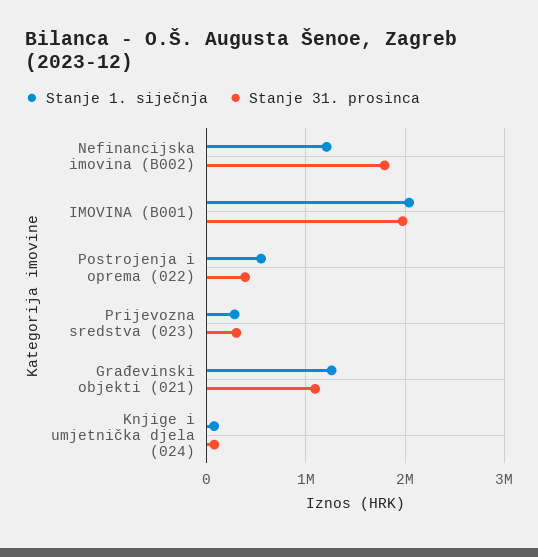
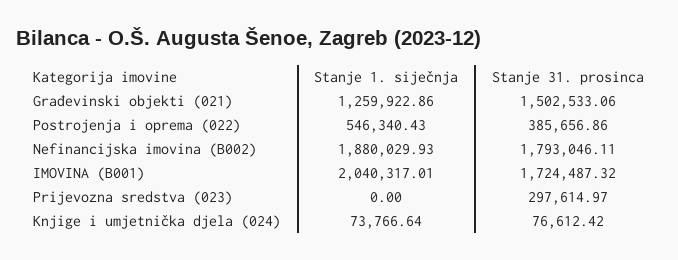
  {
    "Stanje 1. siječnja": {
-     "Nefinancijska imovina (B002)": 1200000,
+     "Nefinancijska imovina (B002)": 1880029.93,
      "IMOVINA (B001)": 2040317.01,
      "Postrojenja i oprema (022)": 546340.43,
-     "Prijevozna sredstva (023)": 300000,
+     "Prijevozna sredstva (023)": 0,
      "Građevinski objekti (021)": 1259922.86,
      "Knjige i umjetnička djela (024)": 73766.64
    },
    "Stanje 31. prosinca": {
      "Nefinancijska imovina (B002)": 1793046.11,
-     "IMOVINA (B001)": 2000000,
+     "IMOVINA (B001)": 1724487.32,
      "Postrojenja i oprema (022)": 385656.86,
      "Prijevozna sredstva (023)": 297614.97,
-     "Građevinski objekti (021)": 1100000,
+     "Građevinski objekti (021)": 1502533.06,
      "Knjige i umjetnička djela (024)": 76612.42
    }
  }

